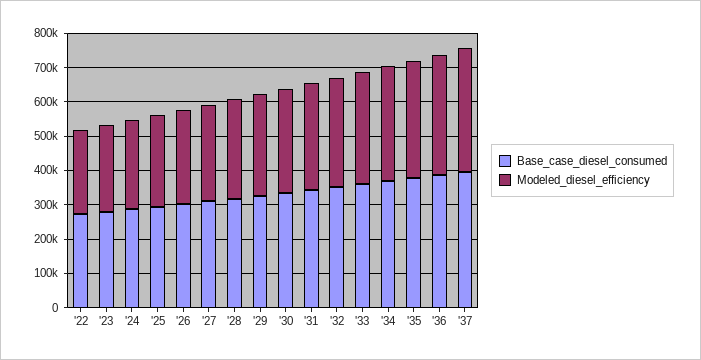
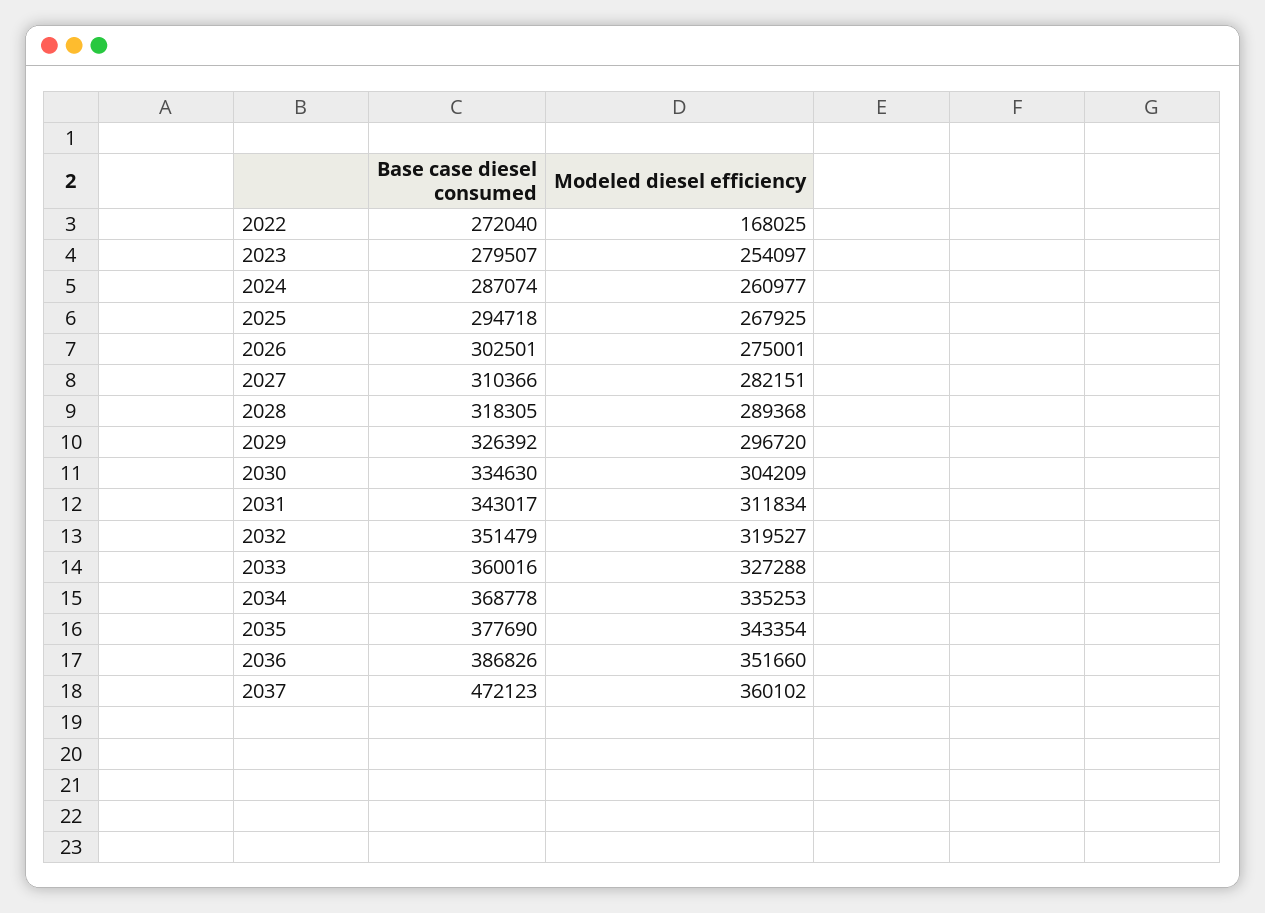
  {
    "Base_case_diesel_consumed": {
      "'22": 272040,
      "'23": 279507,
      "'24": 287074,
      "'25": 294718,
      "'26": 302501,
      "'27": 310366,
      "'28": 318305,
      "'29": 326392,
      "'30": 334630,
      "'31": 343017,
      "'32": 351479,
      "'33": 360016,
      "'34": 368778,
      "'35": 377690,
      "'36": 386826,
-     "'37": 400000
+     "'37": 472123
    },
    "Modeled_diesel_efficiency": {
-     "'22": 250000,
+     "'22": 168025,
      "'23": 254097,
      "'24": 260977,
      "'25": 267925,
      "'26": 275001,
      "'27": 282151,
      "'28": 289368,
      "'29": 296720,
      "'30": 304209,
      "'31": 311834,
      "'32": 319527,
      "'33": 327288,
      "'34": 335253,
      "'35": 343354,
      "'36": 351660,
      "'37": 360102
    }
  }

